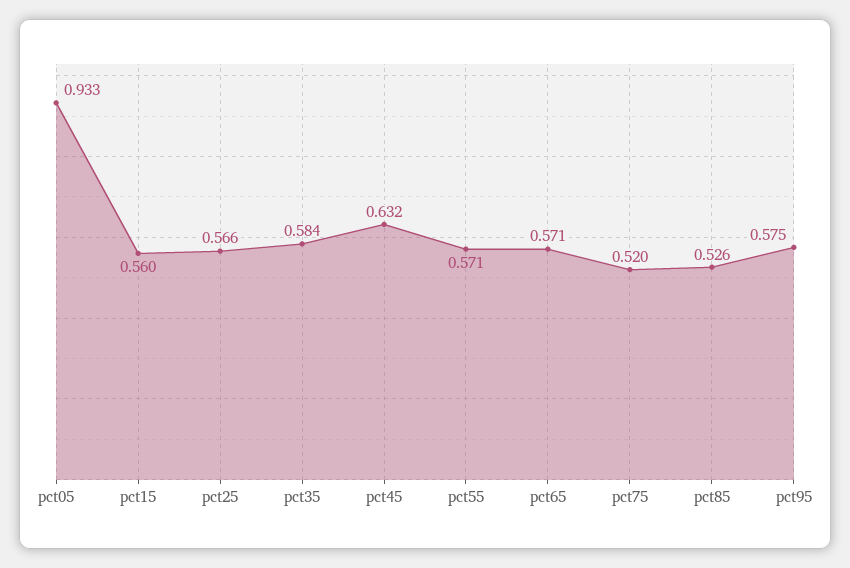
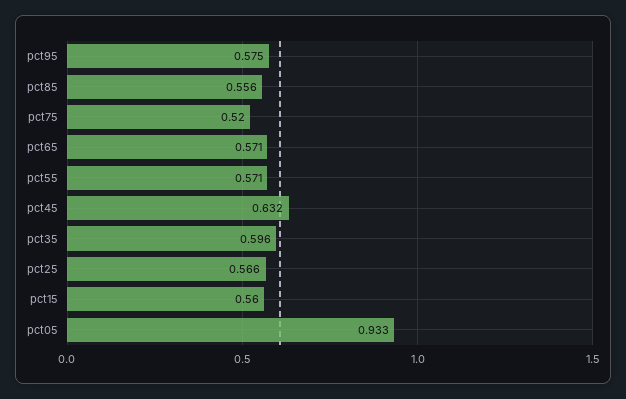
  {
    "pct05": 0.933,
    "pct15": 0.56,
    "pct25": 0.566,
-   "pct35": 0.584,
+   "pct35": 0.596,
    "pct45": 0.632,
    "pct55": 0.571,
    "pct65": 0.571,
    "pct75": 0.52,
-   "pct85": 0.526,
+   "pct85": 0.556,
    "pct95": 0.575
  }

